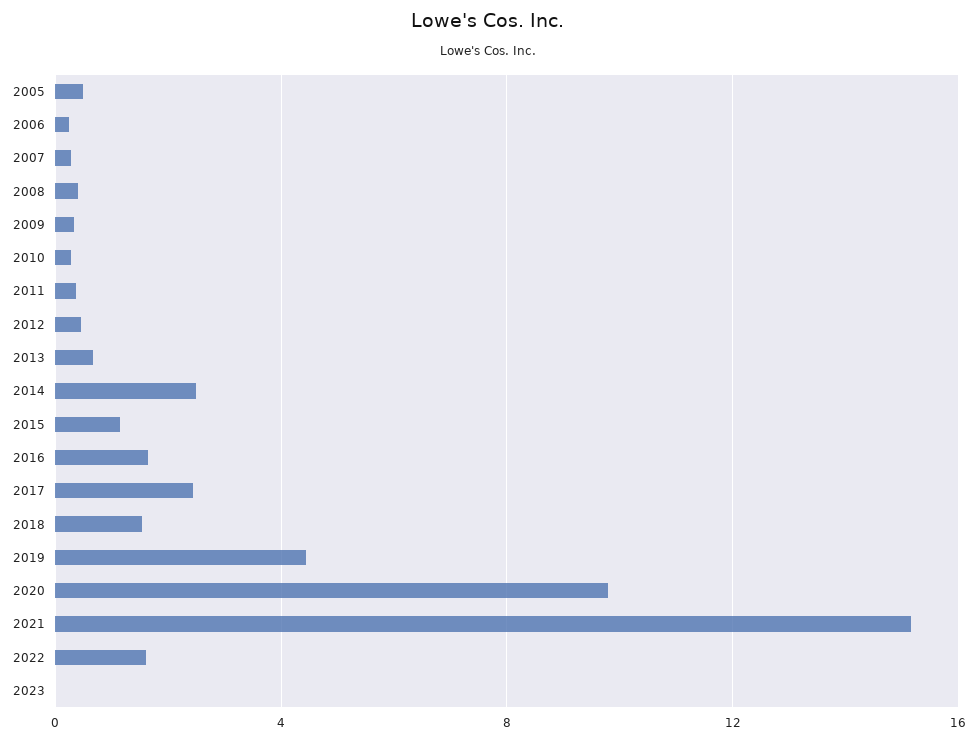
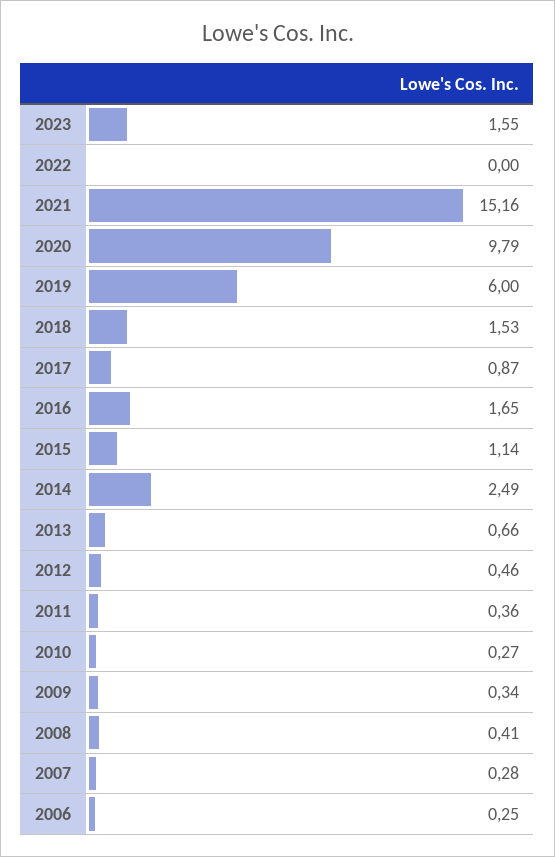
  {
-   "2005": 0.5,
    "2006": 0.25,
    "2007": 0.28,
    "2008": 0.41,
    "2009": 0.34,
    "2010": 0.27,
    "2011": 0.36,
    "2012": 0.46,
    "2013": 0.66,
    "2014": 2.49,
    "2015": 1.14,
    "2016": 1.65,
-   "2017": 2.5,
+   "2017": 0.87,
    "2018": 1.53,
-   "2019": 4.5,
+   "2019": 6,
    "2020": 9.79,
    "2021": 15.16,
-   "2022": 1.5,
+   "2022": 0,
-   "2023": 0
+   "2023": 1.55
  }

